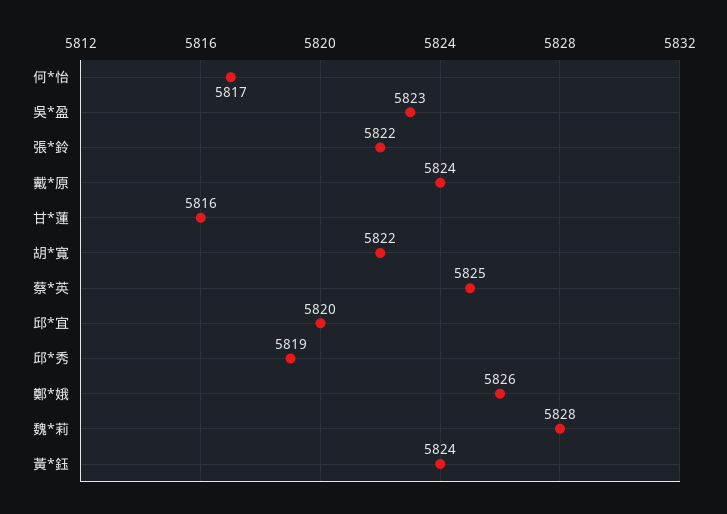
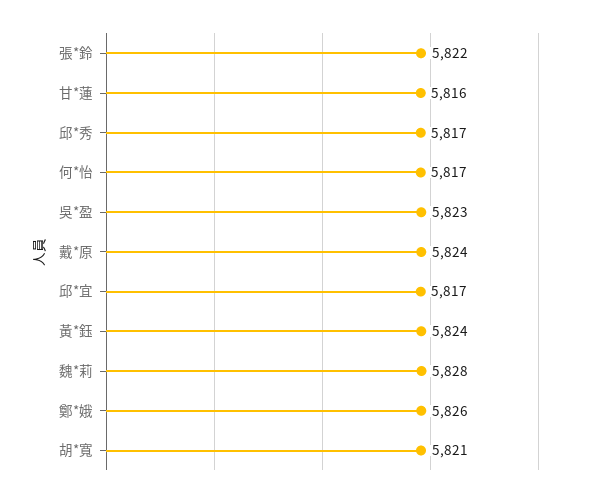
  {
    "何*怡": 5817,
    "吳*盈": 5823,
    "張*鈴": 5822,
    "戴*原": 5824,
    "甘*蓮": 5816,
-   "胡*寬": 5822,
+   "胡*寬": 5821,
-   "蔡*英": 5825,
-   "邱*宜": 5820,
+   "邱*宜": 5817,
-   "邱*秀": 5819,
+   "邱*秀": 5817,
    "鄭*娥": 5826,
    "魏*莉": 5828,
    "黃*鈺": 5824
  }

